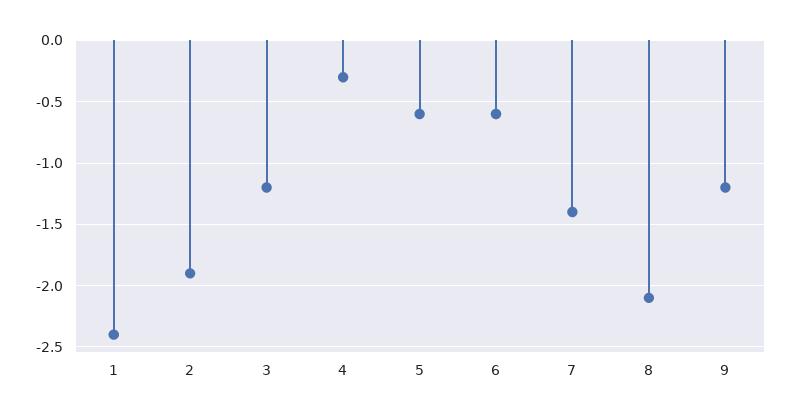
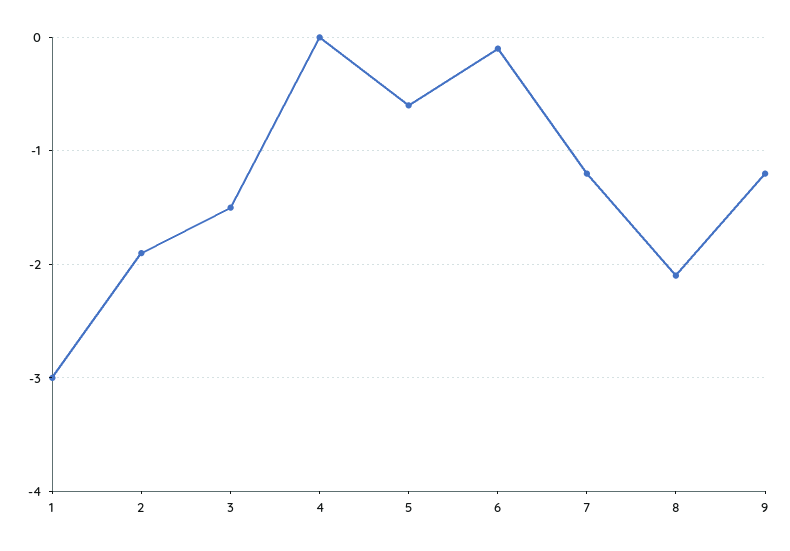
  {
-   "1": -2.4,
+   "1": -3,
    "2": -1.9,
-   "3": -1.2,
+   "3": -1.5,
-   "4": -0.3,
+   "4": 0,
    "5": -0.6,
-   "6": -0.6,
+   "6": -0.1,
-   "7": -1.4,
+   "7": -1.2,
    "8": -2.1,
    "9": -1.2
  }

